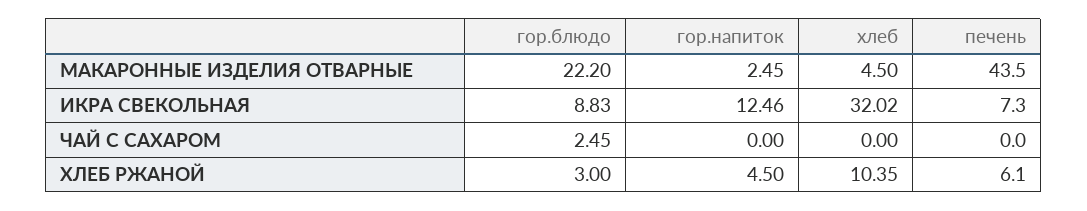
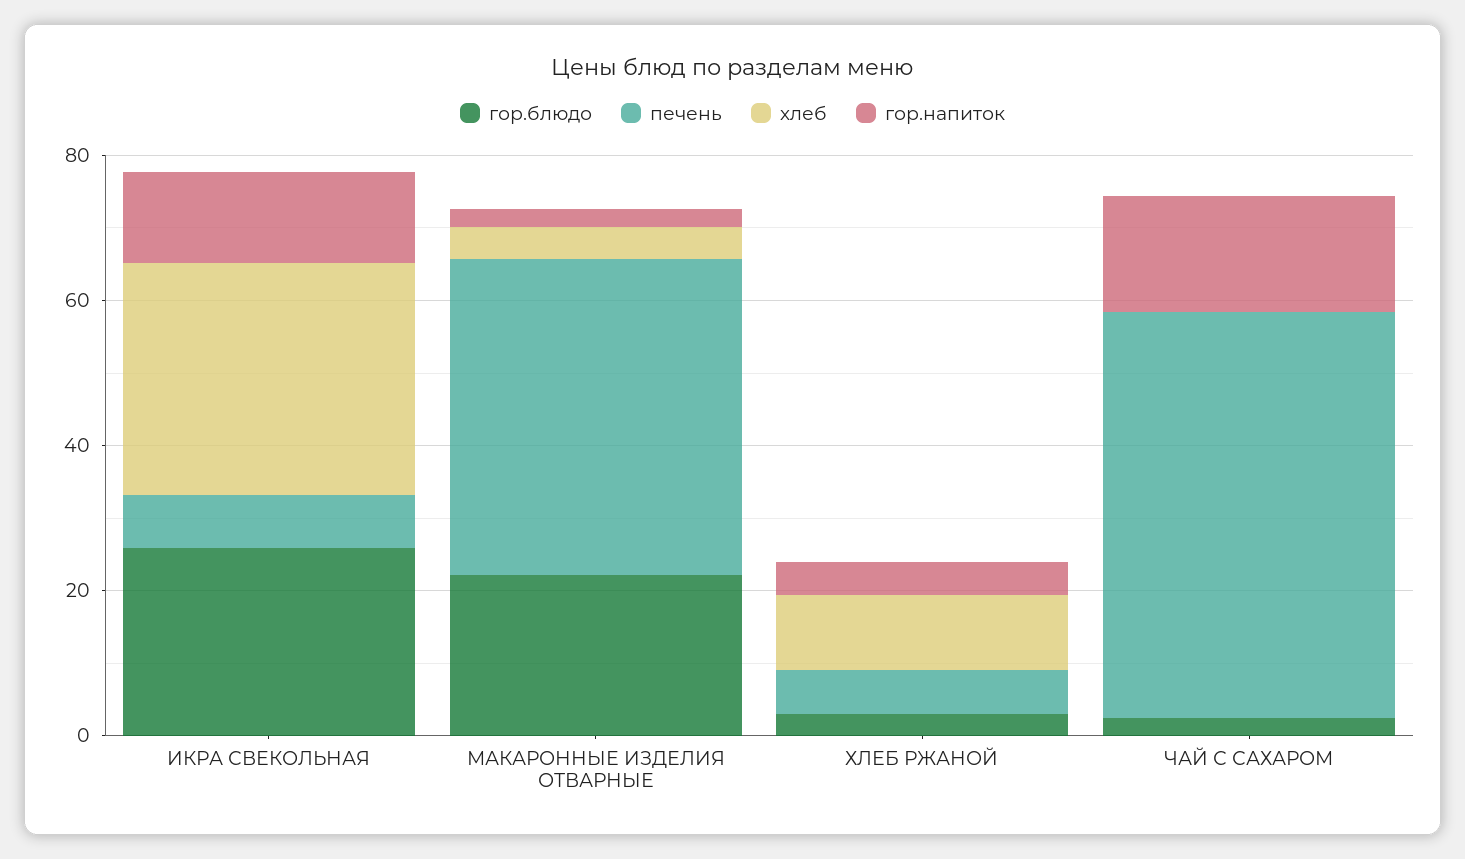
  {
    "гор.блюдо": {
      "МАКАРОННЫЕ ИЗДЕЛИЯ ОТВАРНЫЕ": 22.2,
-     "ИКРА СВЕКОЛЬНАЯ": 8.83,
+     "ИКРА СВЕКОЛЬНАЯ": 25,
      "ЧАЙ С САХАРОМ": 2.45,
      "ХЛЕБ РЖАНОЙ": 3
    },
    "гор.напиток": {
      "МАКАРОННЫЕ ИЗДЕЛИЯ ОТВАРНЫЕ": 2.45,
      "ИКРА СВЕКОЛЬНАЯ": 12.46,
-     "ЧАЙ С САХАРОМ": 0,
+     "ЧАЙ С САХАРОМ": 15,
      "ХЛЕБ РЖАНОЙ": 4.5
    },
    "хлеб": {
      "МАКАРОННЫЕ ИЗДЕЛИЯ ОТВАРНЫЕ": 4.5,
      "ИКРА СВЕКОЛЬНАЯ": 32.02,
      "ЧАЙ С САХАРОМ": 0,
      "ХЛЕБ РЖАНОЙ": 10.35
    },
    "печень": {
      "МАКАРОННЫЕ ИЗДЕЛИЯ ОТВАРНЫЕ": 43.5,
      "ИКРА СВЕКОЛЬНАЯ": 7.3,
-     "ЧАЙ С САХАРОМ": 0,
+     "ЧАЙ С САХАРОМ": 55,
      "ХЛЕБ РЖАНОЙ": 6.1
    }
  }

